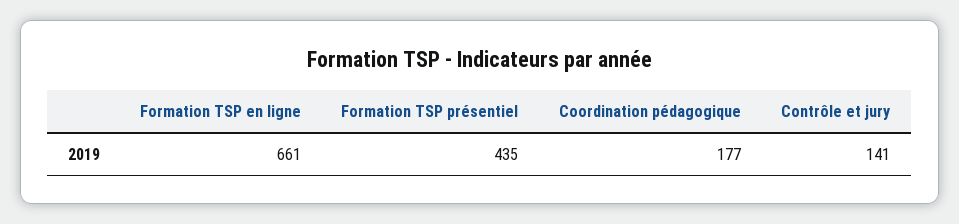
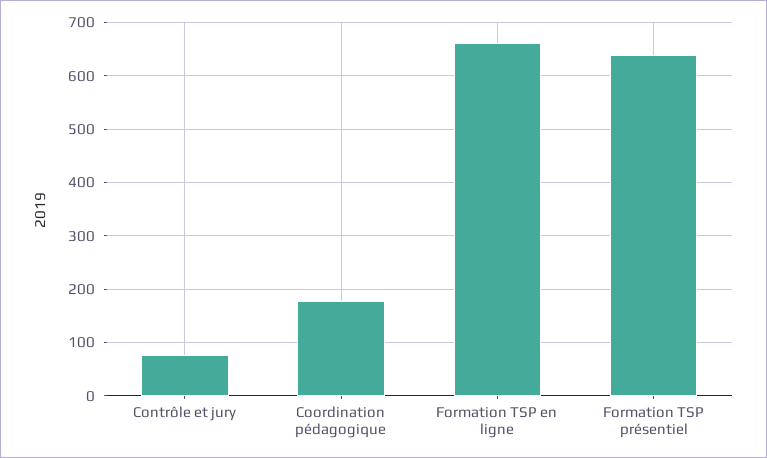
  {
    "Formation TSP en ligne": 661,
-   "Formation TSP présentiel": 435,
+   "Formation TSP présentiel": 640,
    "Coordination pédagogique": 177,
-   "Contrôle et jury": 141
+   "Contrôle et jury": 80
  }

